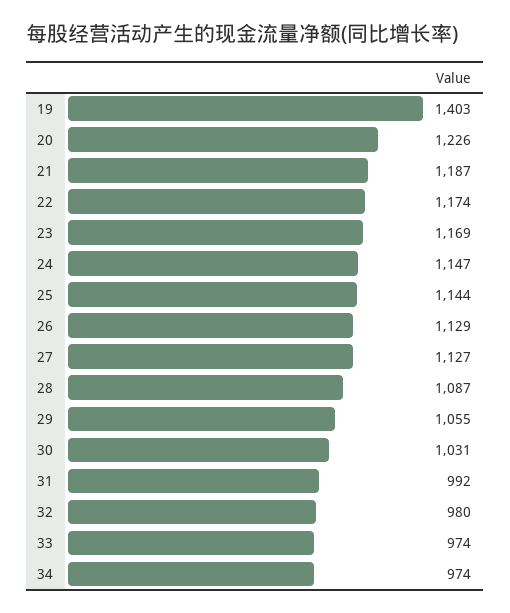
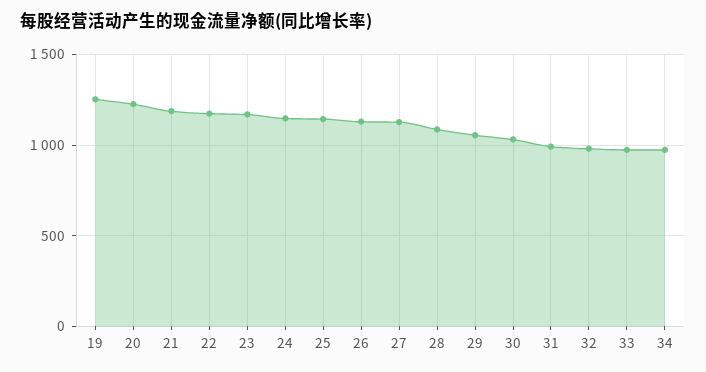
  {
-   "19": 1403,
+   "19": 1250,
    "20": 1226,
    "21": 1187,
    "22": 1174,
    "23": 1169,
    "24": 1147,
    "25": 1144,
    "26": 1129,
    "27": 1127,
    "28": 1087,
    "29": 1055,
    "30": 1031,
    "31": 992,
    "32": 980,
    "33": 974,
    "34": 974
  }

